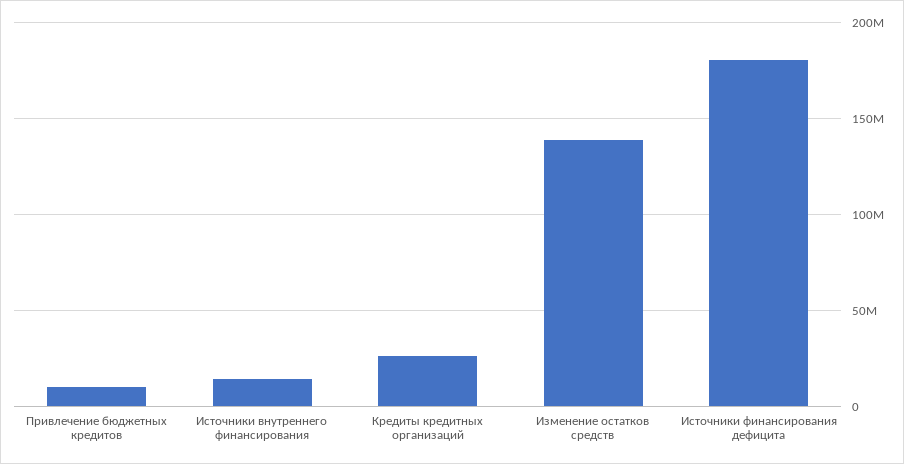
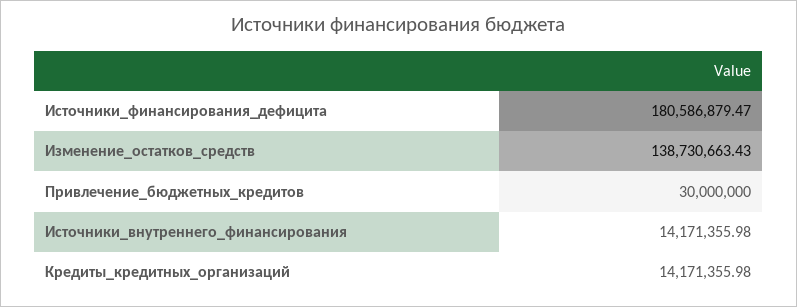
  {
-   "Привлечение бюджетных кредитов": 10000000,
+   "Привлечение бюджетных кредитов": 30000000,
    "Источники внутреннего финансирования": 14171355.98,
-   "Кредиты кредитных организаций": 25000000,
+   "Кредиты кредитных организаций": 14171355.98,
    "Изменение остатков средств": 138730663.43,
    "Источники финансирования дефицита": 180586879.47
  }

